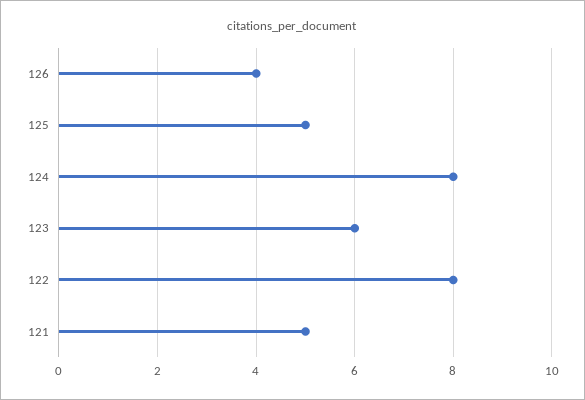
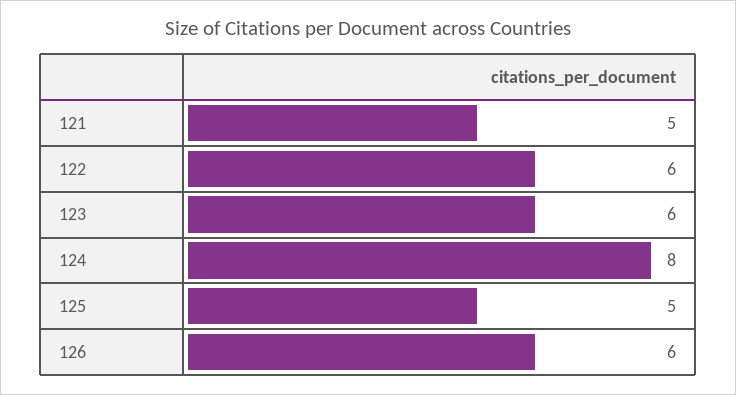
  {
-   "126": 4,
+   "126": 6,
    "125": 5,
    "124": 8,
    "123": 6,
-   "122": 8,
+   "122": 6,
    "121": 5
  }

